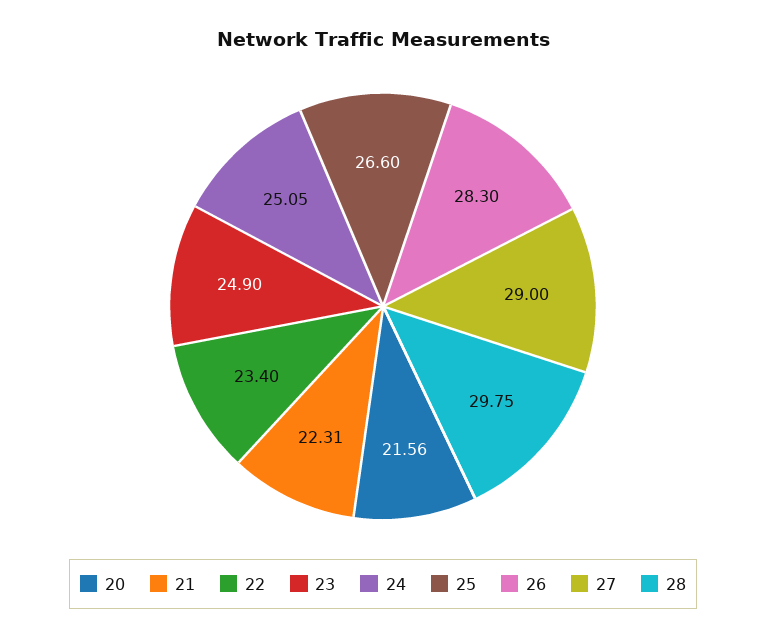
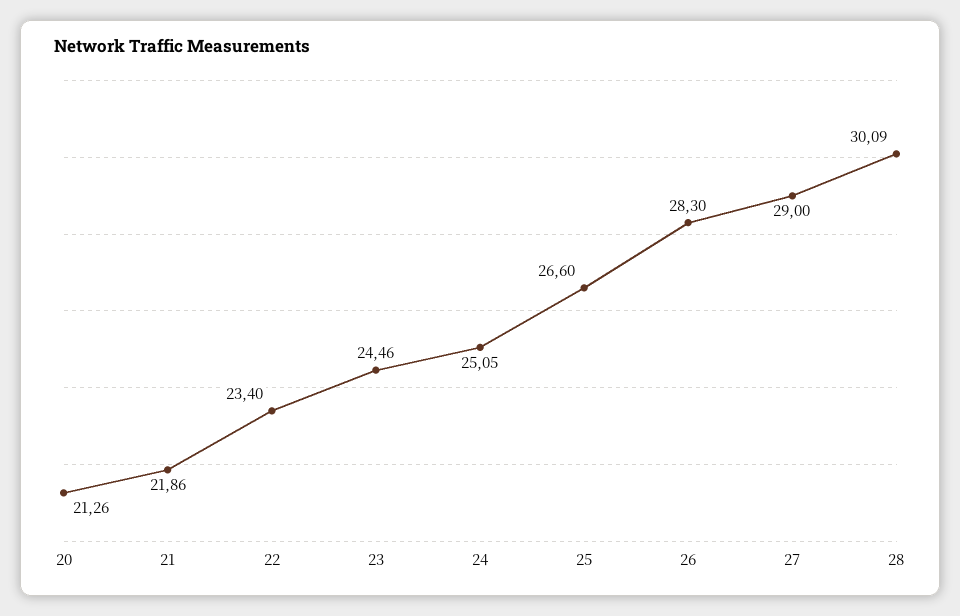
  {
-   "20": 21.56,
+   "20": 21.26,
-   "21": 22.31,
+   "21": 21.86,
    "22": 23.4,
-   "23": 24.9,
+   "23": 24.46,
    "24": 25.05,
    "25": 26.6,
    "26": 28.3,
    "27": 29,
-   "28": 29.75
+   "28": 30.09
  }

